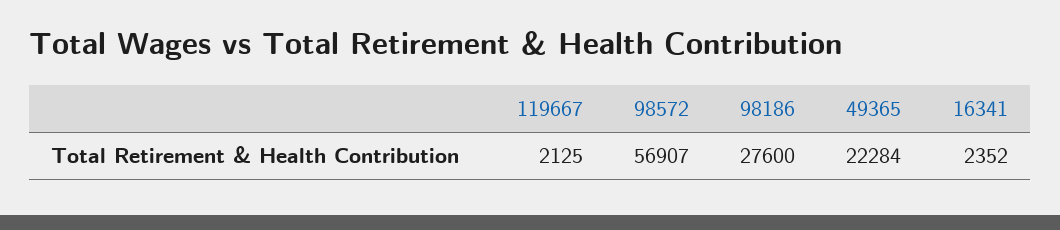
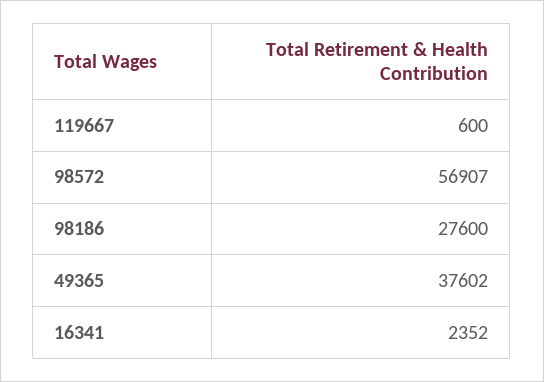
  {
-   "119667": 2125,
+   "119667": 600,
    "98572": 56907,
    "98186": 27600,
-   "49365": 22284,
+   "49365": 37602,
    "16341": 2352
  }

